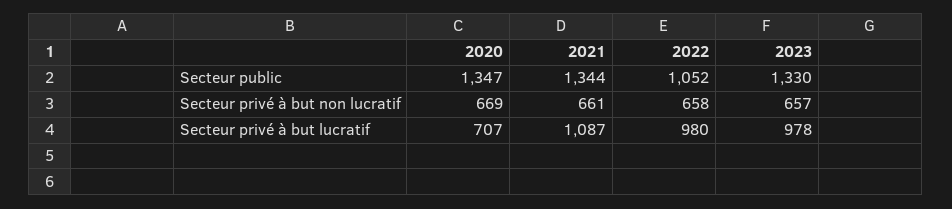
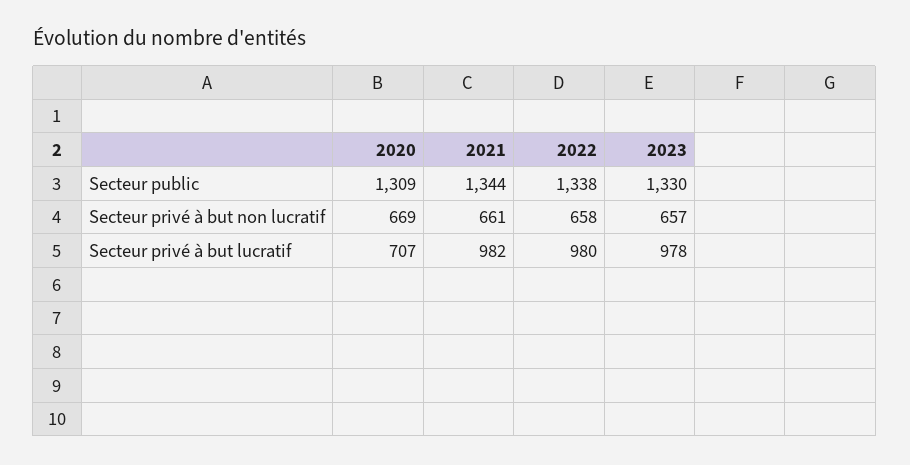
  {
    "2020": {
-     "Secteur public": 1347,
+     "Secteur public": 1309,
      "Secteur privé à but non lucratif": 669,
      "Secteur privé à but lucratif": 707
    },
    "2021": {
      "Secteur public": 1344,
      "Secteur privé à but non lucratif": 661,
-     "Secteur privé à but lucratif": 1087
+     "Secteur privé à but lucratif": 982
    },
    "2022": {
-     "Secteur public": 1052,
+     "Secteur public": 1338,
      "Secteur privé à but non lucratif": 658,
      "Secteur privé à but lucratif": 980
    },
    "2023": {
      "Secteur public": 1330,
      "Secteur privé à but non lucratif": 657,
      "Secteur privé à but lucratif": 978
    }
  }

